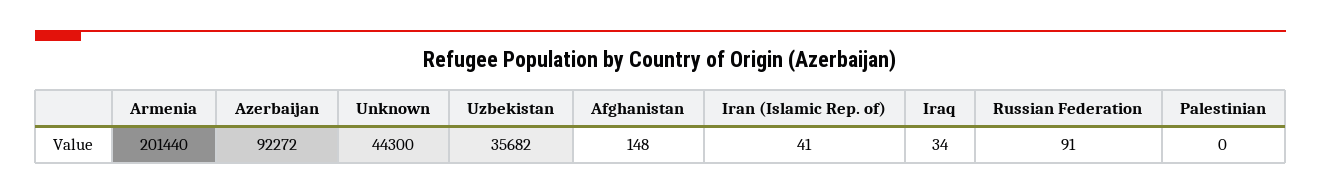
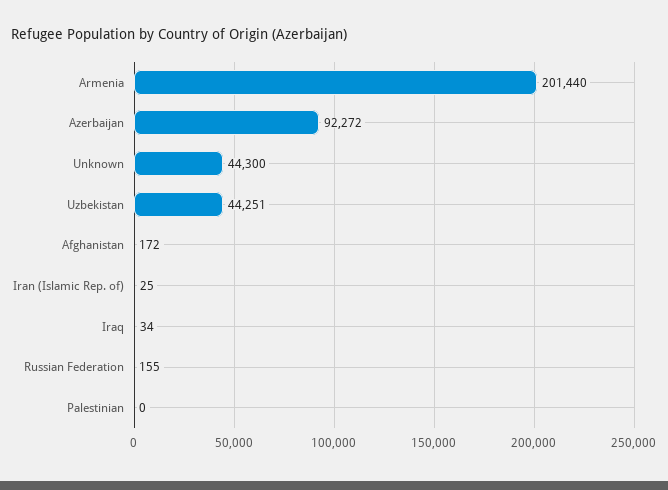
  {
    "Armenia": 201440,
    "Azerbaijan": 92272,
    "Unknown": 44300,
-   "Uzbekistan": 35682,
+   "Uzbekistan": 44251,
-   "Afghanistan": 148,
+   "Afghanistan": 172,
-   "Iran (Islamic Rep. of)": 41,
+   "Iran (Islamic Rep. of)": 25,
    "Iraq": 34,
-   "Russian Federation": 91,
+   "Russian Federation": 155,
    "Palestinian": 0
  }

